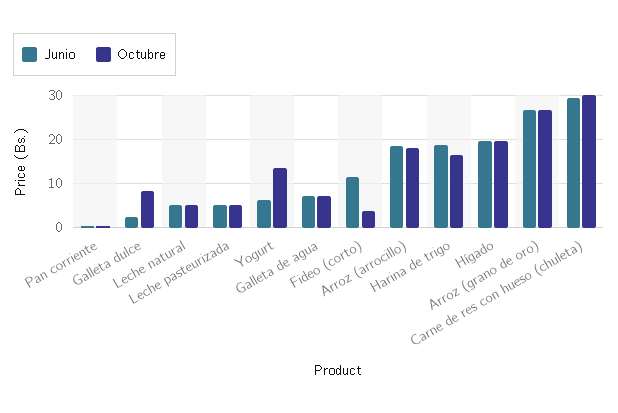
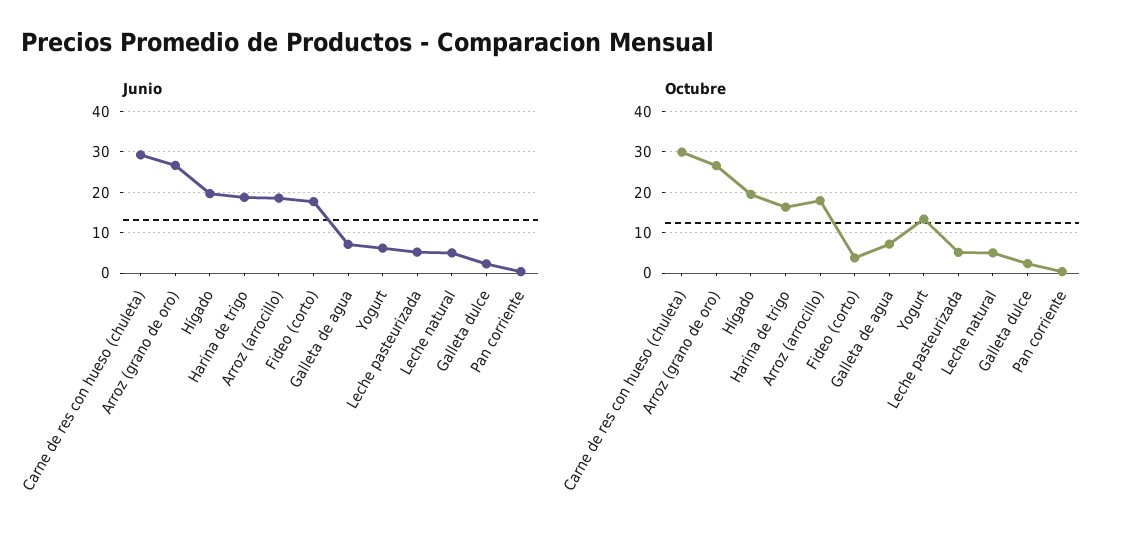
  {
    "Junio": {
      "Pan corriente": 0,
      "Galleta dulce": 2,
      "Leche natural": 6,
      "Leche pasteurizada": 6,
      "Yogurt": 6,
      "Galleta de agua": 8,
-     "Fideo (corto)": 12,
+     "Fideo (corto)": 18,
      "Arroz (arrocillo)": 18,
      "Harina de trigo": 18,
      "Hígado": 20,
      "Arroz (grano de oro)": 26,
      "Carne de res con hueso (chuleta)": 30
    },
    "Octubre": {
      "Pan corriente": 0,
-     "Galleta dulce": 8,
+     "Galleta dulce": 2,
      "Leche natural": 6,
      "Leche pasteurizada": 6,
      "Yogurt": 14,
      "Galleta de agua": 8,
      "Fideo (corto)": 4,
      "Arroz (arrocillo)": 18,
      "Harina de trigo": 16,
      "Hígado": 20,
      "Arroz (grano de oro)": 26,
      "Carne de res con hueso (chuleta)": 30
    }
  }

